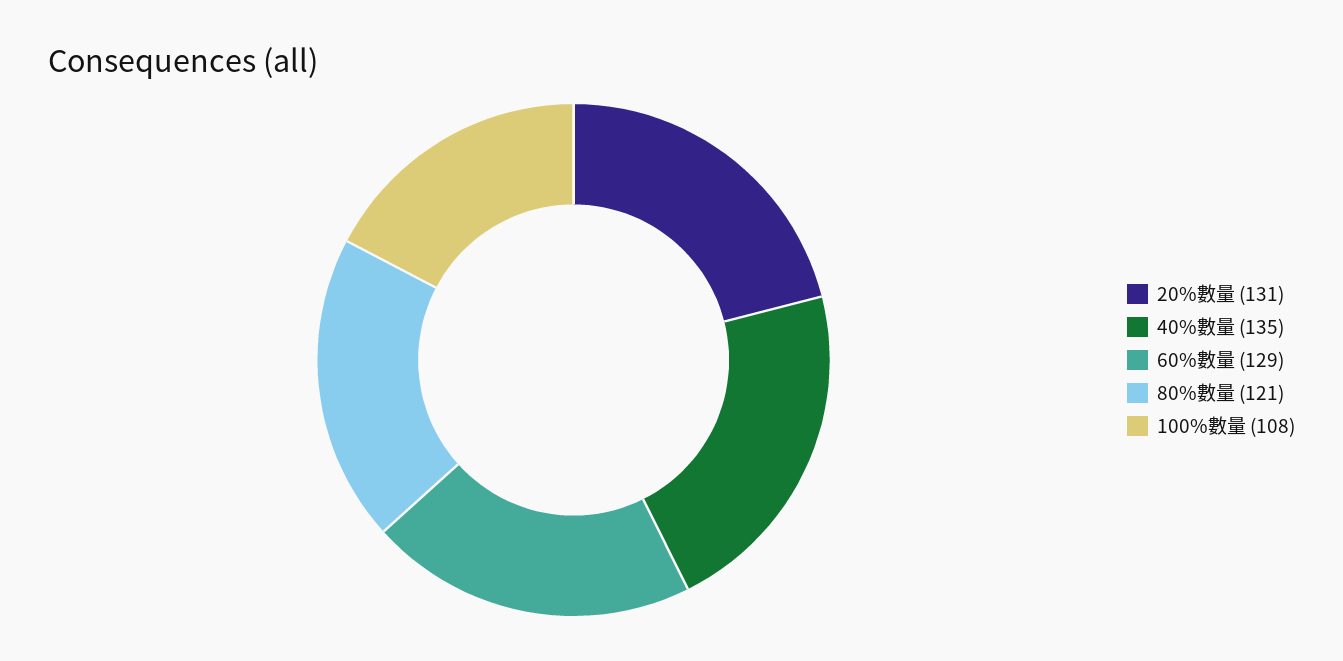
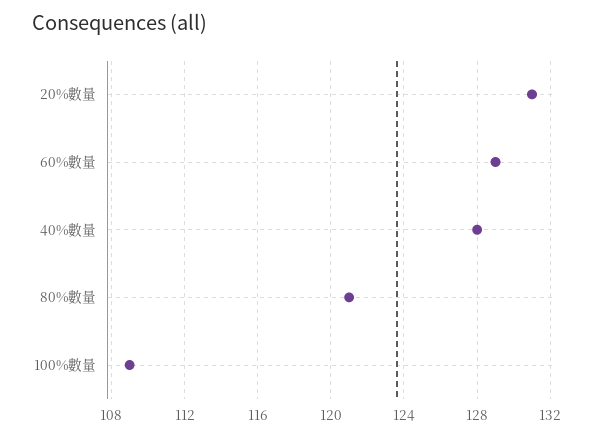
  {
    "20%數量": 131,
-   "40%數量": 135,
+   "40%數量": 128,
    "60%數量": 129,
    "80%數量": 121,
-   "100%數量": 108
+   "100%數量": 109
  }

